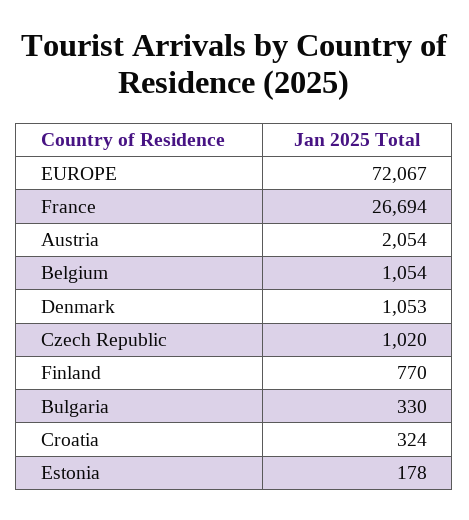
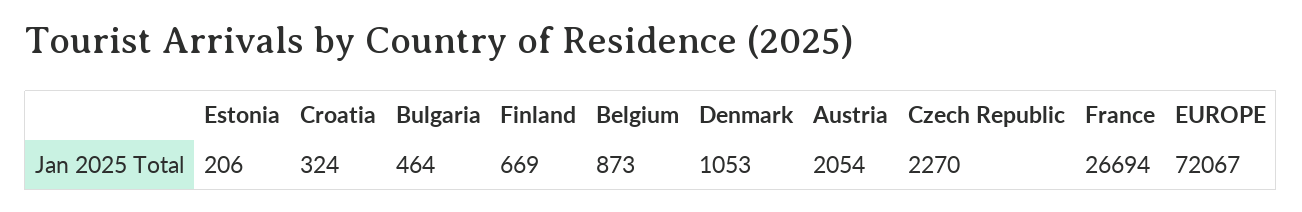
  {
    "EUROPE": 72067,
    "France": 26694,
    "Austria": 2054,
-   "Belgium": 1054,
+   "Belgium": 873,
    "Denmark": 1053,
-   "Czech Republic": 1020,
+   "Czech Republic": 2270,
-   "Finland": 770,
+   "Finland": 669,
-   "Bulgaria": 330,
+   "Bulgaria": 464,
    "Croatia": 324,
-   "Estonia": 178
+   "Estonia": 206
  }

